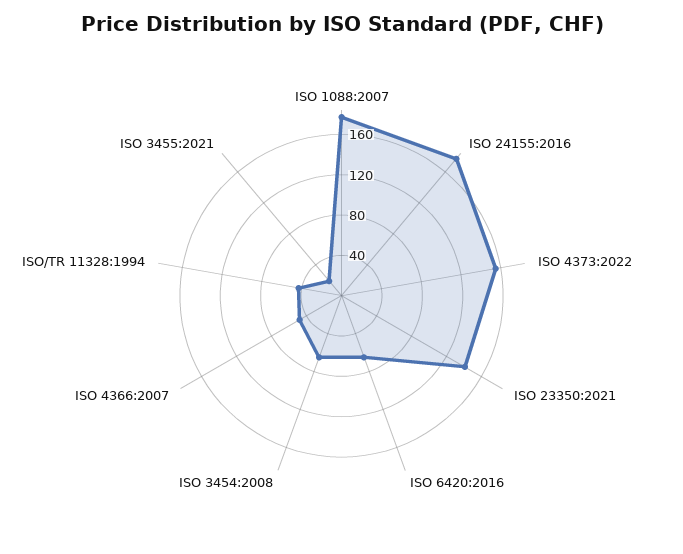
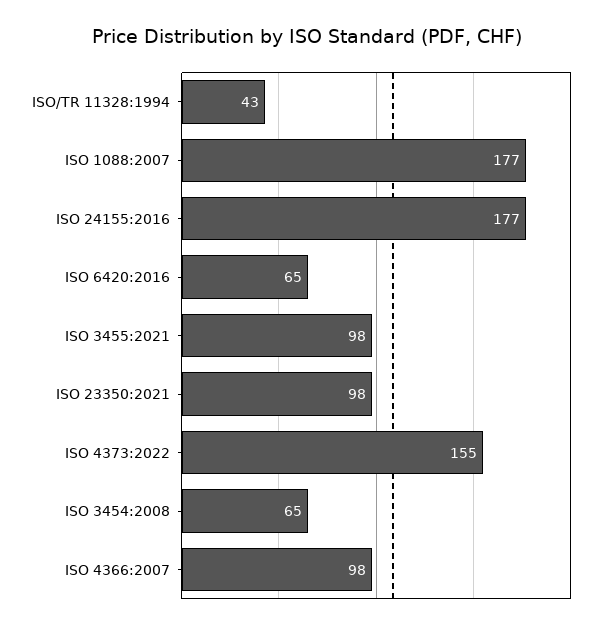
  {
    "ISO 1088:2007": 177,
    "ISO 24155:2016": 177,
    "ISO 4373:2022": 155,
-   "ISO 23350:2021": 140,
+   "ISO 23350:2021": 98,
    "ISO 6420:2016": 65,
    "ISO 3454:2008": 65,
-   "ISO 4366:2007": 50,
+   "ISO 4366:2007": 98,
    "ISO/TR 11328:1994": 43,
-   "ISO 3455:2021": 20
+   "ISO 3455:2021": 98
  }

